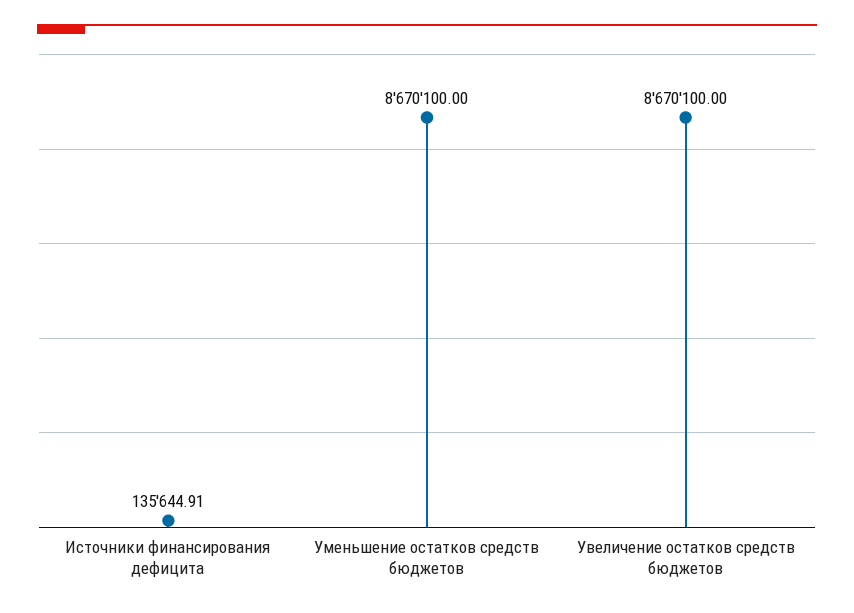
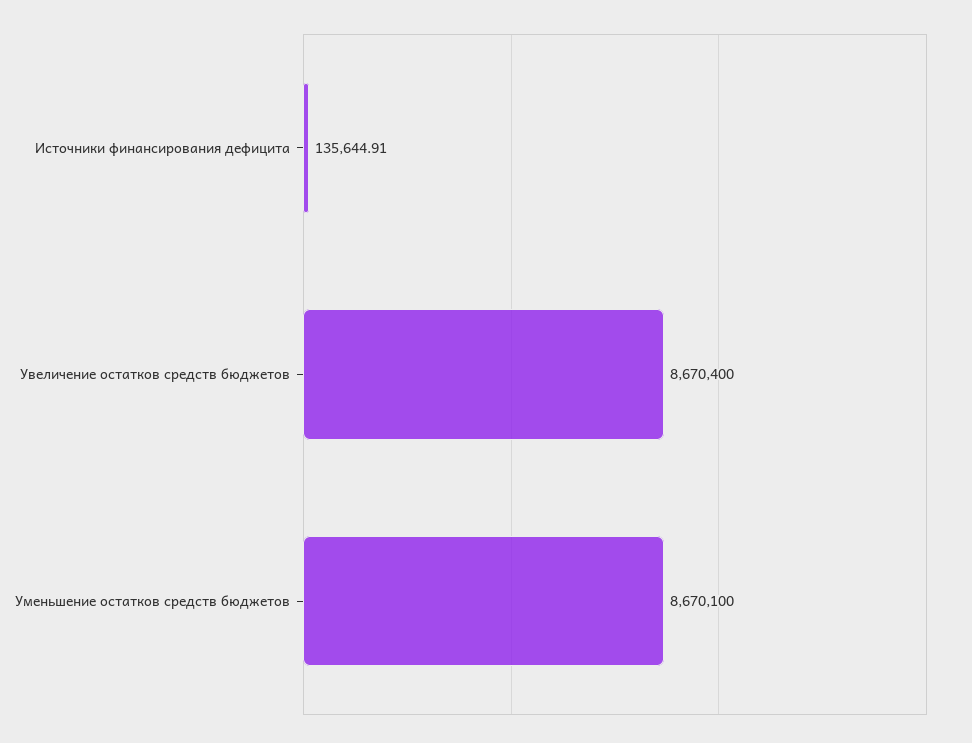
  {
    "Источники финансирования дефицита": 135644.91,
    "Уменьшение остатков средств бюджетов": 8670100,
-   "Увеличение остатков средств бюджетов": 8670100
+   "Увеличение остатков средств бюджетов": 8670400
  }

